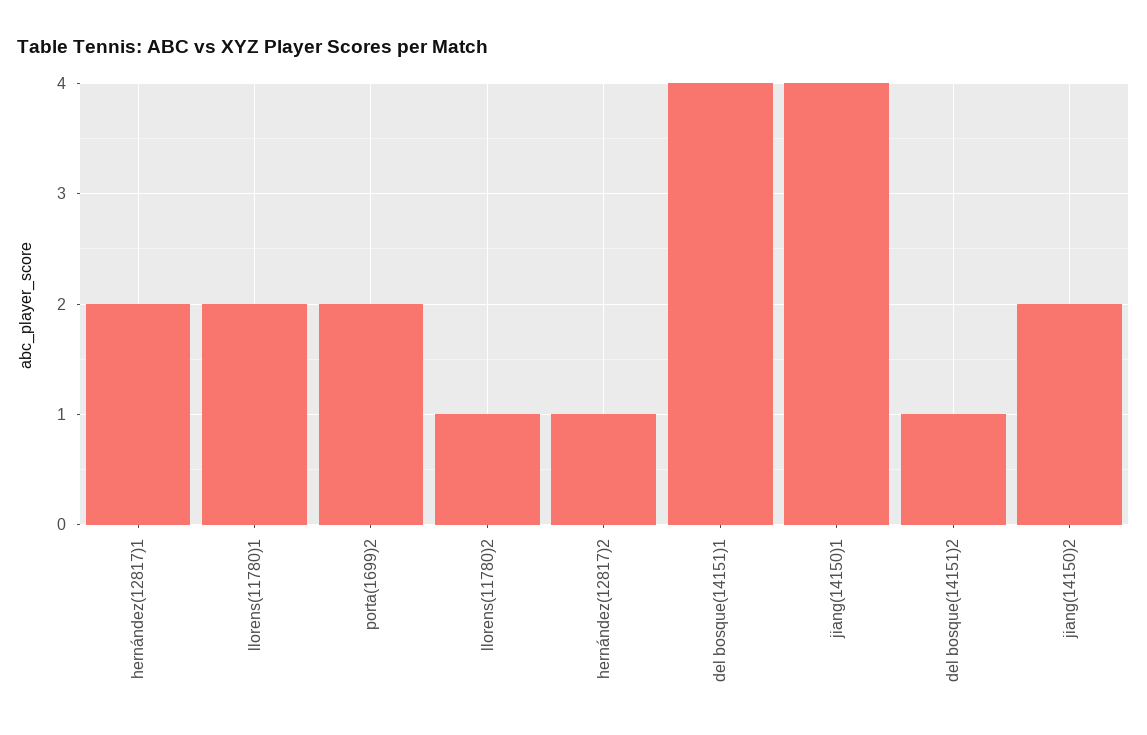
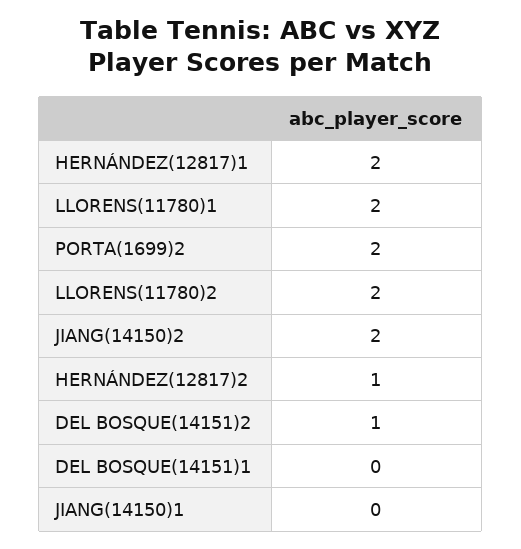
  {
    "hernández(12817)1": 2,
    "llorens(11780)1": 2,
    "porta(1699)2": 2,
-   "llorens(11780)2": 1,
+   "llorens(11780)2": 2,
    "hernández(12817)2": 1,
-   "del bosque(14151)1": 4,
+   "del bosque(14151)1": 0,
-   "jiang(14150)1": 4,
+   "jiang(14150)1": 0,
    "del bosque(14151)2": 1,
    "jiang(14150)2": 2
  }

